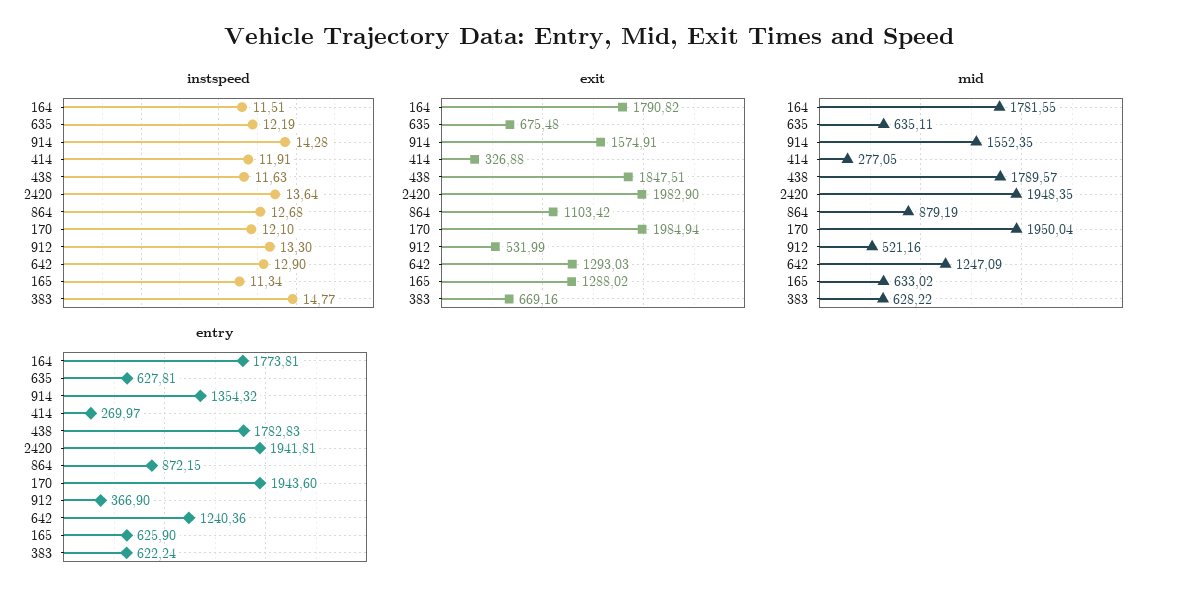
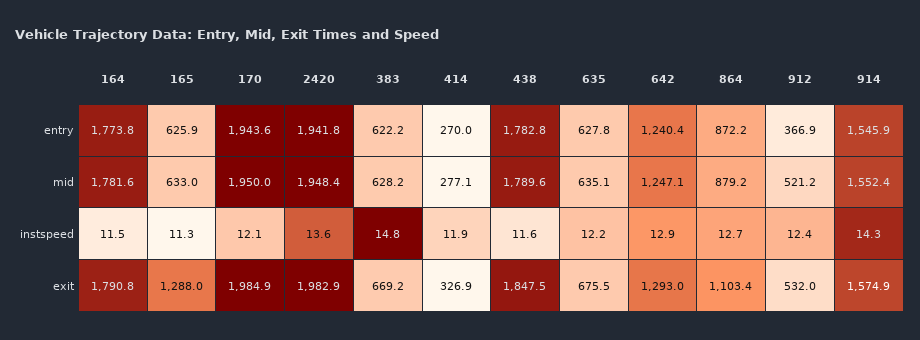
  {
    "instspeed": {
      "164": 11.51,
      "635": 12.19,
      "914": 14.28,
      "414": 11.91,
      "438": 11.63,
      "2420": 13.64,
      "864": 12.68,
      "170": 12.1,
-     "912": 13.3,
+     "912": 12.4,
      "642": 12.9,
      "165": 11.34,
      "383": 14.77
    },
    "exit": {
      "164": 1790.82,
      "635": 675.48,
      "914": 1574.91,
      "414": 326.88,
      "438": 1847.51,
      "2420": 1982.9,
      "864": 1103.42,
      "170": 1984.94,
      "912": 531.99,
      "642": 1293.03,
      "165": 1288.02,
      "383": 669.16
    },
    "mid": {
      "164": 1781.55,
      "635": 635.11,
      "914": 1552.35,
      "414": 277.05,
      "438": 1789.57,
      "2420": 1948.35,
      "864": 879.19,
      "170": 1950.04,
      "912": 521.16,
      "642": 1247.09,
      "165": 633.02,
      "383": 628.22
    },
    "entry": {
      "164": 1773.81,
      "635": 627.81,
-     "914": 1354.32,
+     "914": 1545.9,
      "414": 269.97,
      "438": 1782.83,
      "2420": 1941.81,
      "864": 872.15,
      "170": 1943.6,
      "912": 366.9,
      "642": 1240.36,
      "165": 625.9,
      "383": 622.24
    }
  }

